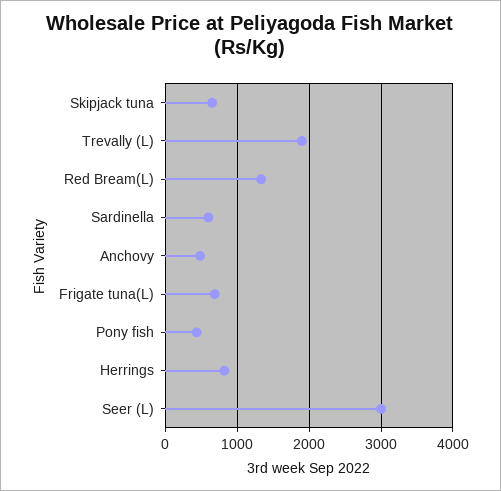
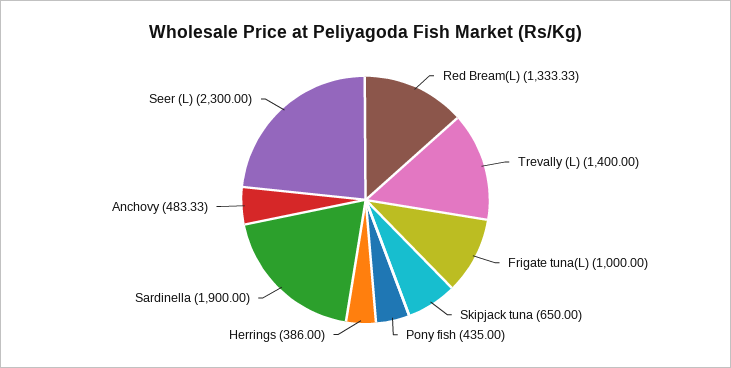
  {
    "Skipjack tuna": 650,
-   "Trevally (L)": 1900,
+   "Trevally (L)": 1400,
    "Red Bream(L)": 1333.33,
-   "Sardinella": 600,
+   "Sardinella": 1900,
    "Anchovy": 483.33,
-   "Frigate tuna(L)": 700,
+   "Frigate tuna(L)": 1000,
    "Pony fish": 435,
-   "Herrings": 800,
+   "Herrings": 386,
-   "Seer (L)": 3000
+   "Seer (L)": 2300
  }

